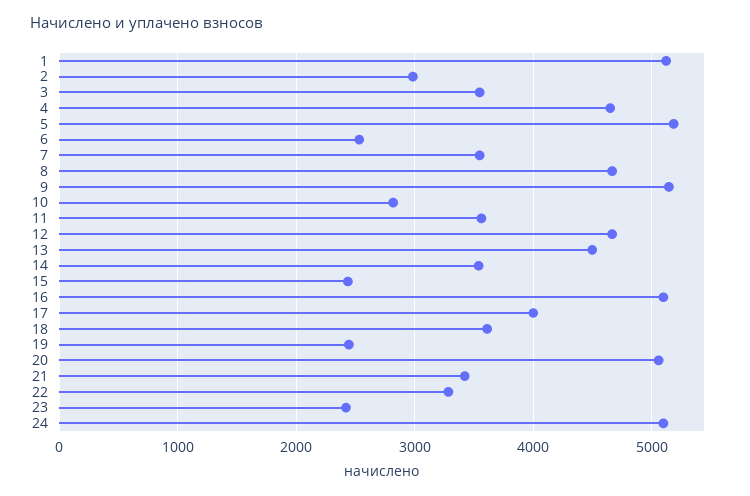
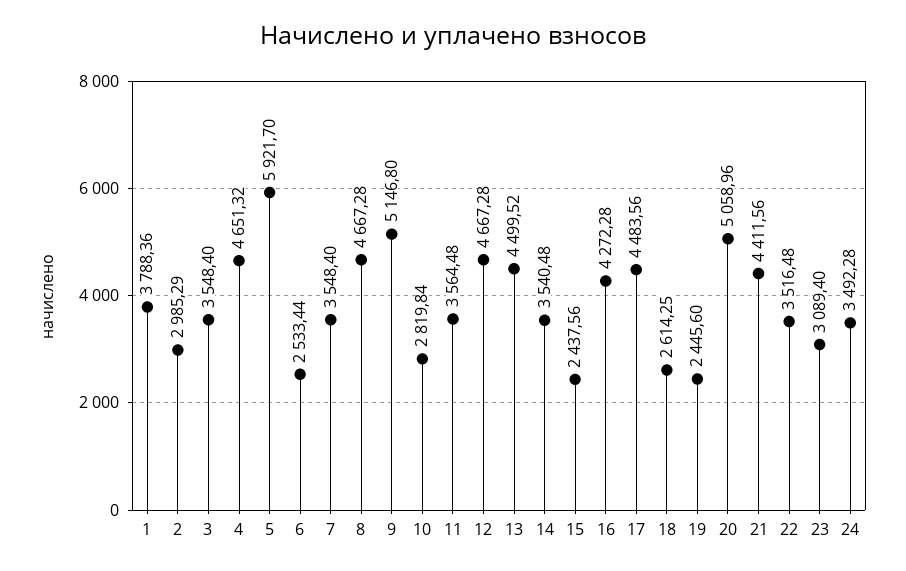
  {
-   "1": 5100,
+   "1": 3788.36,
    "2": 2985.29,
    "3": 3548.4,
    "4": 4651.32,
-   "5": 5200,
+   "5": 5921.7,
    "6": 2533.44,
    "7": 3548.4,
    "8": 4667.28,
    "9": 5146.8,
    "10": 2819.84,
    "11": 3564.48,
    "12": 4667.28,
    "13": 4499.52,
    "14": 3540.48,
    "15": 2437.56,
-   "16": 5100,
+   "16": 4272.28,
-   "17": 4000,
+   "17": 4483.56,
-   "18": 3600,
+   "18": 2614.25,
    "19": 2445.6,
    "20": 5058.96,
-   "21": 3400,
+   "21": 4411.56,
-   "22": 3300,
+   "22": 3516.48,
-   "23": 2400,
+   "23": 3089.4,
-   "24": 5100
+   "24": 3492.28
  }

